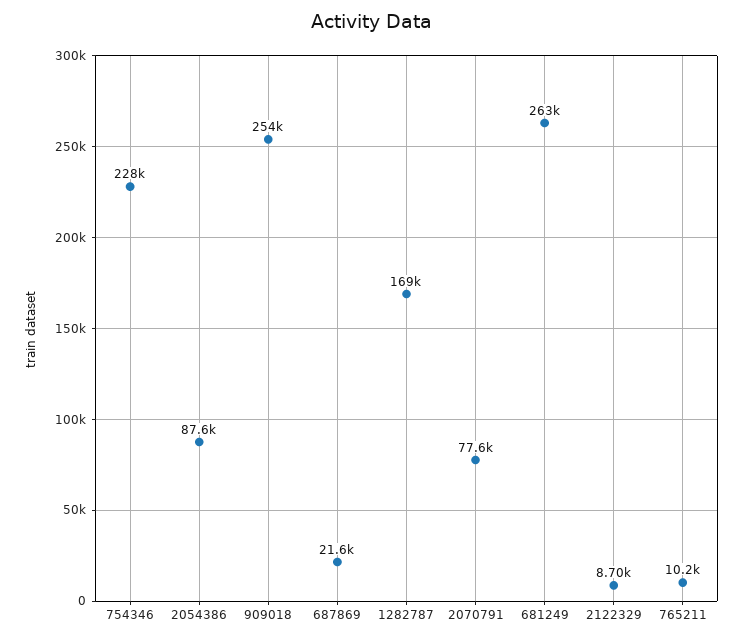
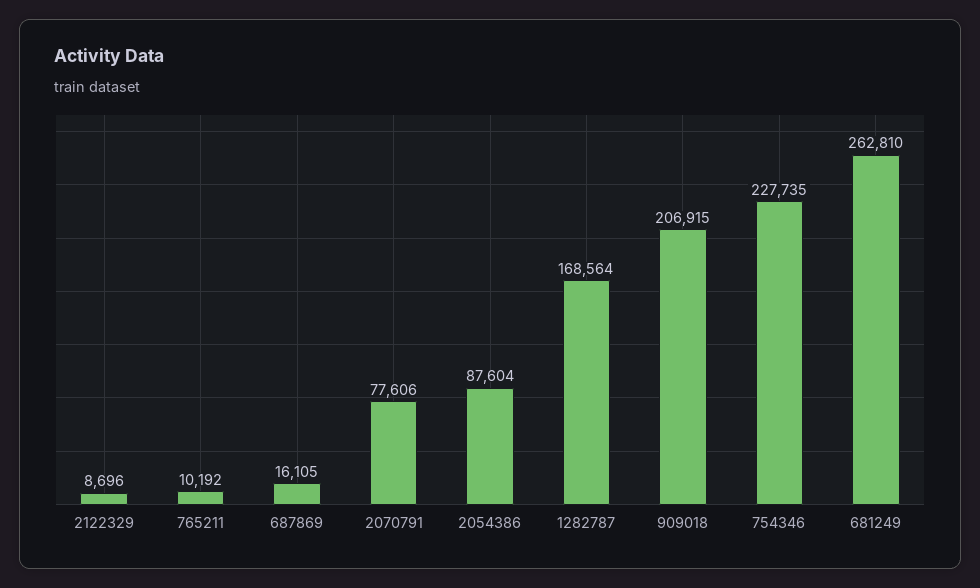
  {
    "754346": 227735,
    "2054386": 87604,
-   "909018": 254000,
+   "909018": 206915,
-   "687869": 21600,
+   "687869": 16105,
    "1282787": 168564,
    "2070791": 77606,
    "681249": 262810,
    "2122329": 8696,
    "765211": 10192
  }

